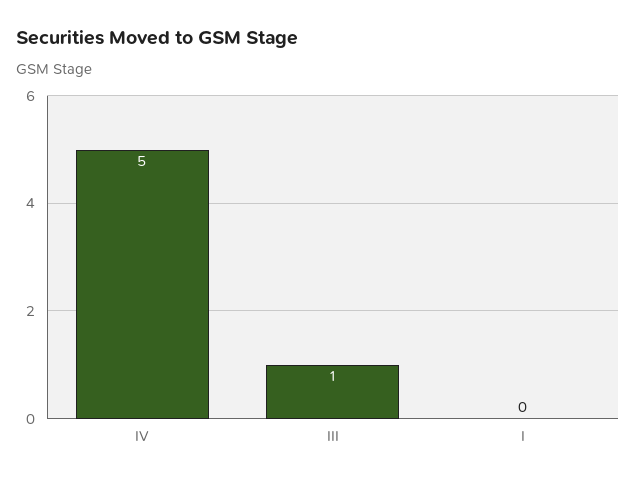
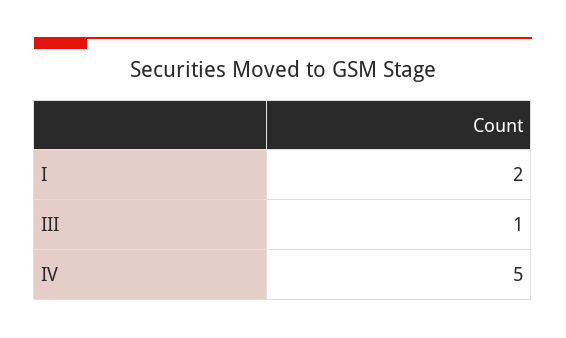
  {
    "IV": 5,
    "III": 1,
-   "I": 0
+   "I": 2
  }

